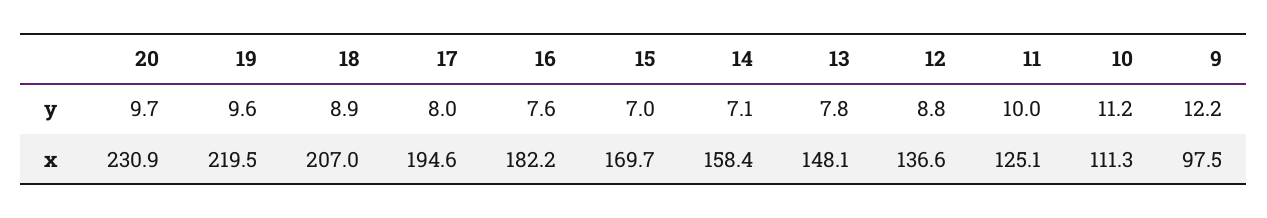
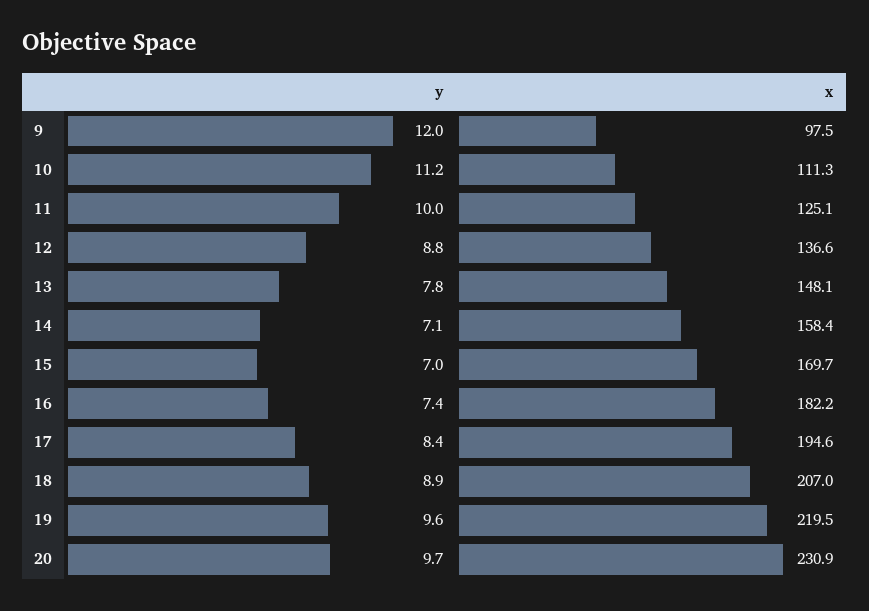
  {
    "20": {
      "y": 9.7,
      "x": 230.9
    },
    "19": {
      "y": 9.6,
      "x": 219.5
    },
    "18": {
      "y": 8.9,
      "x": 207
    },
    "17": {
-     "y": 8,
+     "y": 8.4,
      "x": 194.6
    },
    "16": {
-     "y": 7.6,
+     "y": 7.4,
      "x": 182.2
    },
    "15": {
      "y": 7,
      "x": 169.7
    },
    "14": {
      "y": 7.1,
      "x": 158.4
    },
    "13": {
      "y": 7.8,
      "x": 148.1
    },
    "12": {
      "y": 8.8,
      "x": 136.6
    },
    "11": {
      "y": 10,
      "x": 125.1
    },
    "10": {
      "y": 11.2,
      "x": 111.3
    },
    "9": {
-     "y": 12.2,
+     "y": 12,
      "x": 97.5
    }
  }

